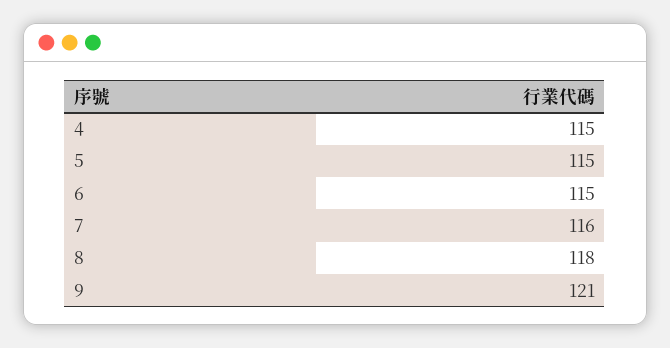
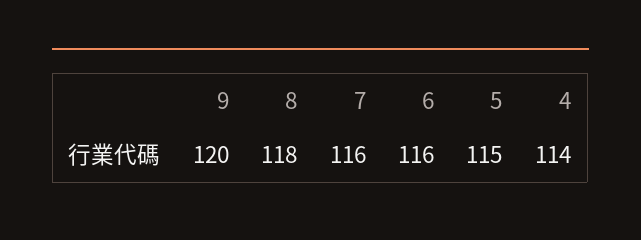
  {
-   "4": 115,
+   "4": 114,
    "5": 115,
-   "6": 115,
+   "6": 116,
    "7": 116,
    "8": 118,
-   "9": 121
+   "9": 120
  }

